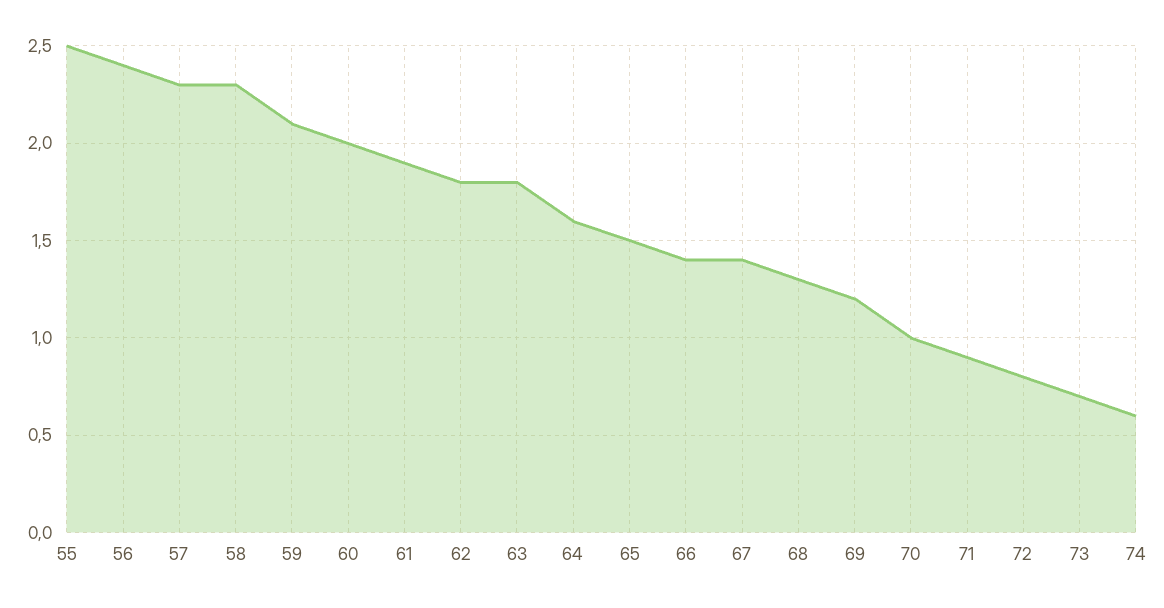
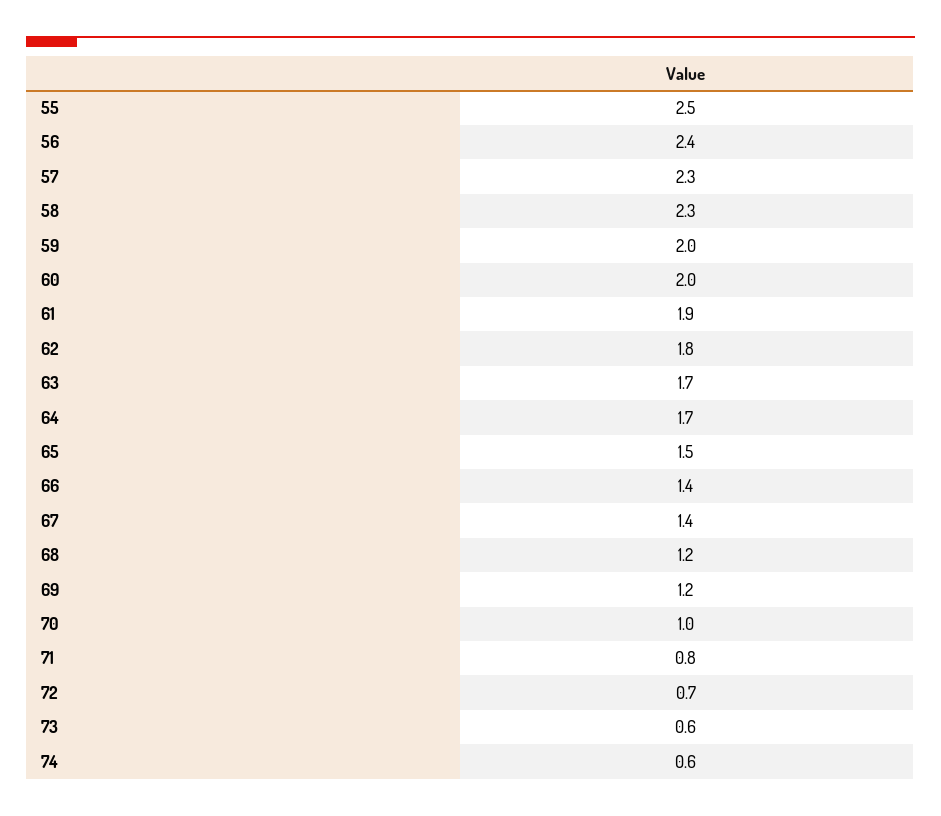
  {
    "55": 2.5,
    "56": 2.4,
    "57": 2.3,
    "58": 2.3,
-   "59": 2.1,
+   "59": 2,
    "60": 2,
    "61": 1.9,
    "62": 1.8,
-   "63": 1.8,
+   "63": 1.7,
-   "64": 1.6,
+   "64": 1.7,
    "65": 1.5,
    "66": 1.4,
    "67": 1.4,
-   "68": 1.3,
+   "68": 1.2,
    "69": 1.2,
    "70": 1,
-   "71": 0.9,
+   "71": 0.8,
-   "72": 0.8,
+   "72": 0.7,
-   "73": 0.7,
+   "73": 0.6,
    "74": 0.6
  }

